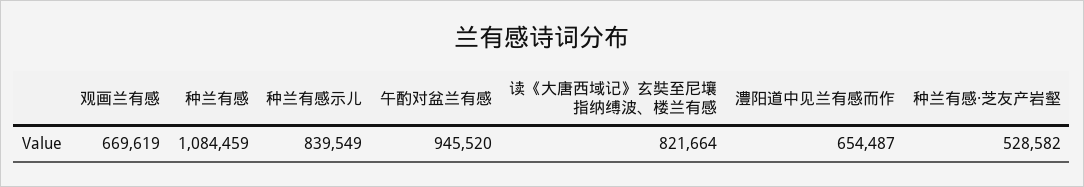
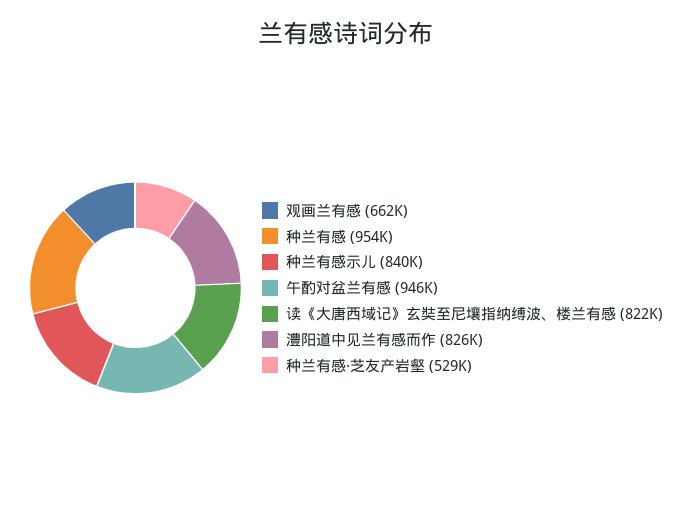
  {
-   "观画兰有感": 669619,
+   "观画兰有感": 662000,
-   "种兰有感": 1084459,
+   "种兰有感": 954000,
    "种兰有感示儿": 839549,
    "午酌对盆兰有感": 945520,
    "读《大唐西域记》玄奘至尼壤指纳缚波、楼兰有感": 821664,
-   "澧阳道中见兰有感而作": 654487,
+   "澧阳道中见兰有感而作": 826000,
    "种兰有感·芝友产岩壑": 528582
  }

